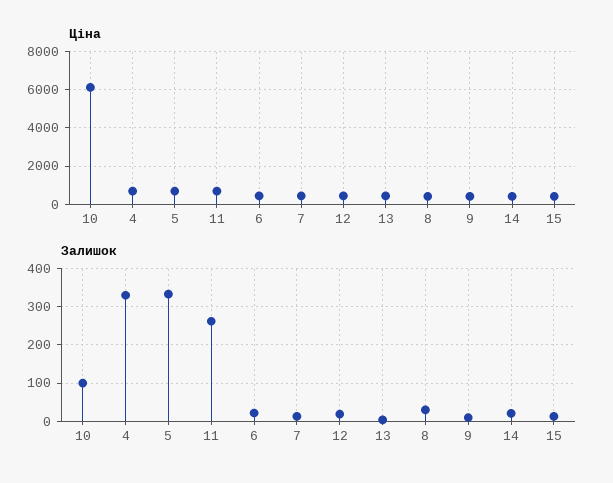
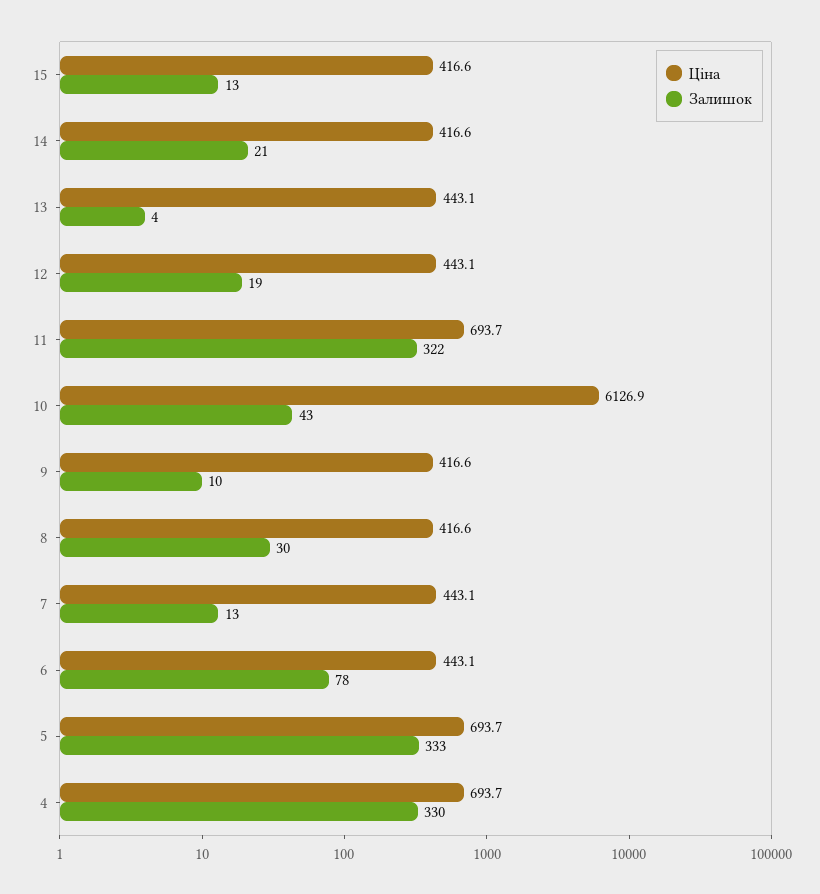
  {
    "Ціна": {
      "10": 6126.9,
      "4": 693.7,
      "5": 693.7,
      "11": 693.7,
      "6": 443.1,
      "7": 443.1,
      "12": 443.1,
      "13": 443.1,
      "8": 416.6,
      "9": 416.6,
      "14": 416.6,
      "15": 416.6
    },
    "Залишок": {
-     "10": 100,
+     "10": 43,
      "4": 330,
      "5": 333,
-     "11": 260,
+     "11": 322,
-     "6": 20,
+     "6": 78,
      "7": 13,
      "12": 19,
      "13": 4,
      "8": 30,
      "9": 10,
      "14": 21,
      "15": 13
    }
  }

